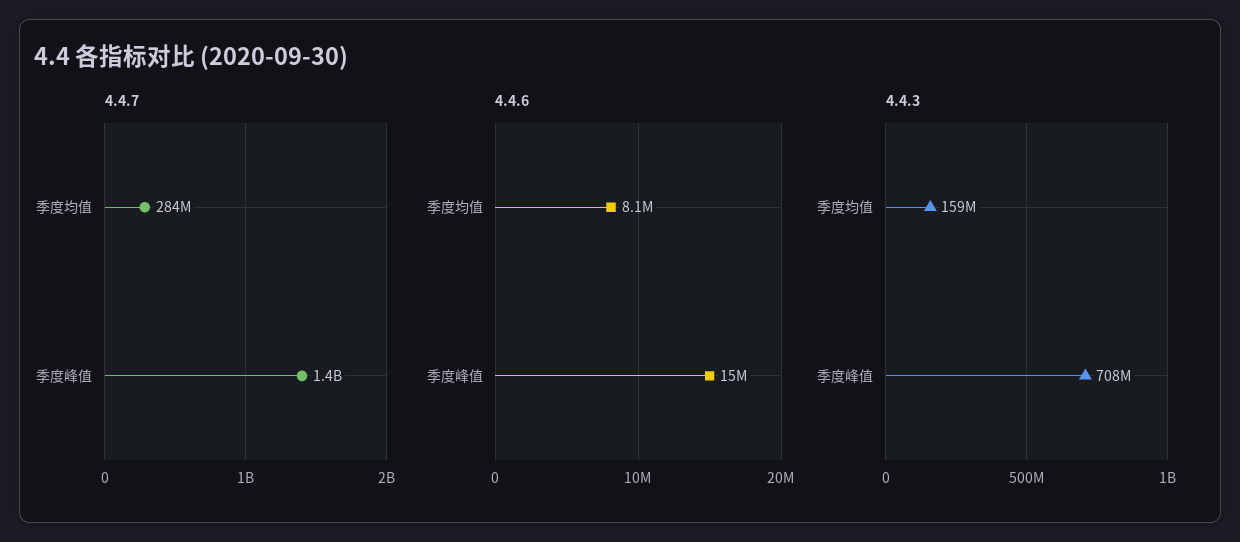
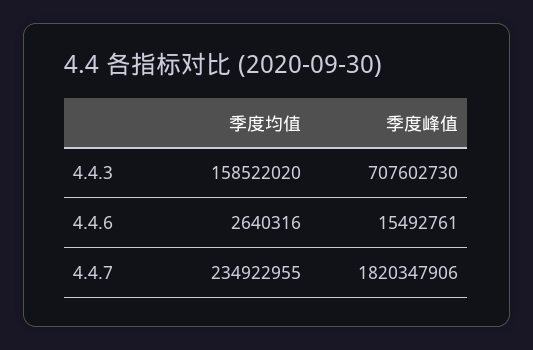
  {
    "4.4.7": {
-     "季度均值": 284000000,
+     "季度均值": 234922955,
-     "季度峰值": 1400000000
+     "季度峰值": 1820347906
    },
    "4.4.6": {
-     "季度均值": 8100000,
+     "季度均值": 2640316,
      "季度峰值": 15492761
    },
    "4.4.3": {
      "季度均值": 158522020,
      "季度峰值": 707602730
    }
  }

